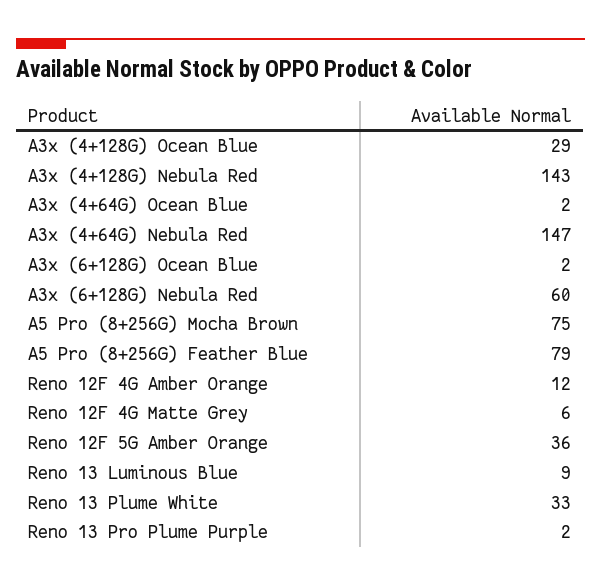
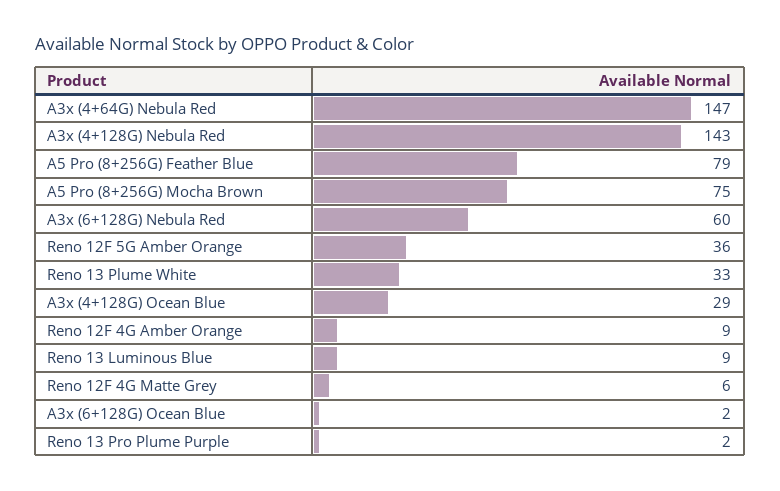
  {
    "A3x (4+128G) Ocean Blue": 29,
    "A3x (4+128G) Nebula Red": 143,
-   "A3x (4+64G) Ocean Blue": 2,
    "A3x (4+64G) Nebula Red": 147,
    "A3x (6+128G) Ocean Blue": 2,
    "A3x (6+128G) Nebula Red": 60,
    "A5 Pro (8+256G) Mocha Brown": 75,
    "A5 Pro (8+256G) Feather Blue": 79,
-   "Reno 12F 4G Amber Orange": 12,
+   "Reno 12F 4G Amber Orange": 9,
    "Reno 12F 4G Matte Grey": 6,
    "Reno 12F 5G Amber Orange": 36,
    "Reno 13 Luminous Blue": 9,
    "Reno 13 Plume White": 33,
    "Reno 13 Pro Plume Purple": 2
  }

